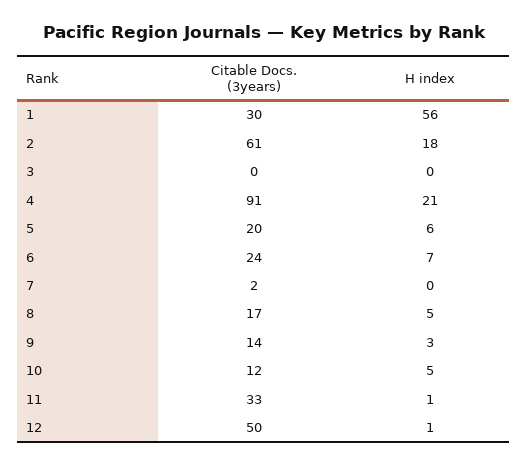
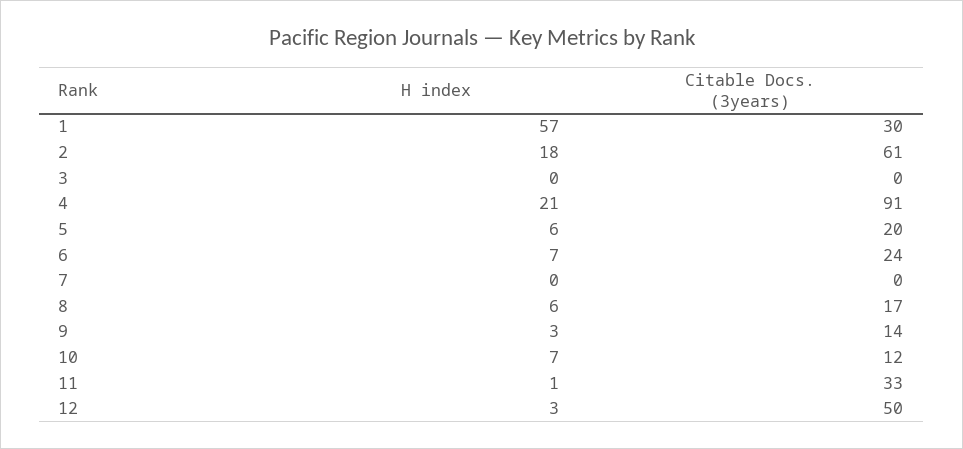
  {
    "Citable Docs. (3years)": {
      "1": 30,
      "2": 61,
      "3": 0,
      "4": 91,
      "5": 20,
      "6": 24,
-     "7": 2,
+     "7": 0,
      "8": 17,
      "9": 14,
      "10": 12,
      "11": 33,
      "12": 50
    },
    "H index": {
-     "1": 56,
+     "1": 57,
      "2": 18,
      "3": 0,
      "4": 21,
      "5": 6,
      "6": 7,
      "7": 0,
-     "8": 5,
+     "8": 6,
      "9": 3,
-     "10": 5,
+     "10": 7,
      "11": 1,
-     "12": 1
+     "12": 3
    }
  }

